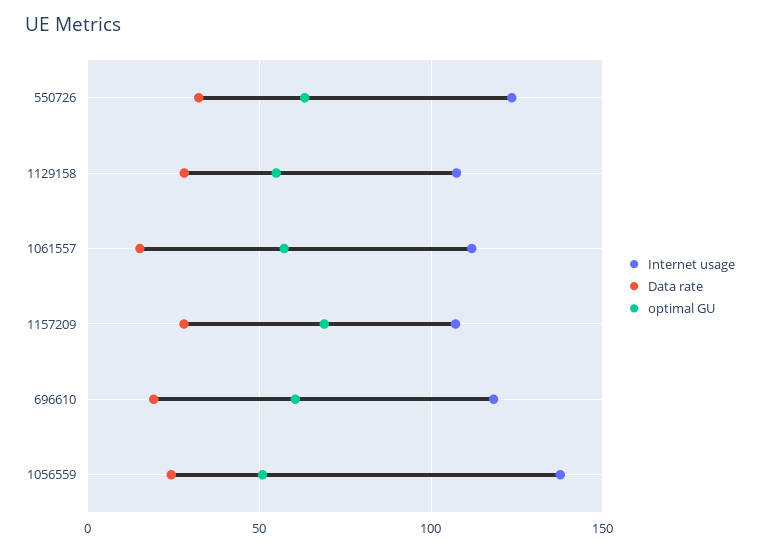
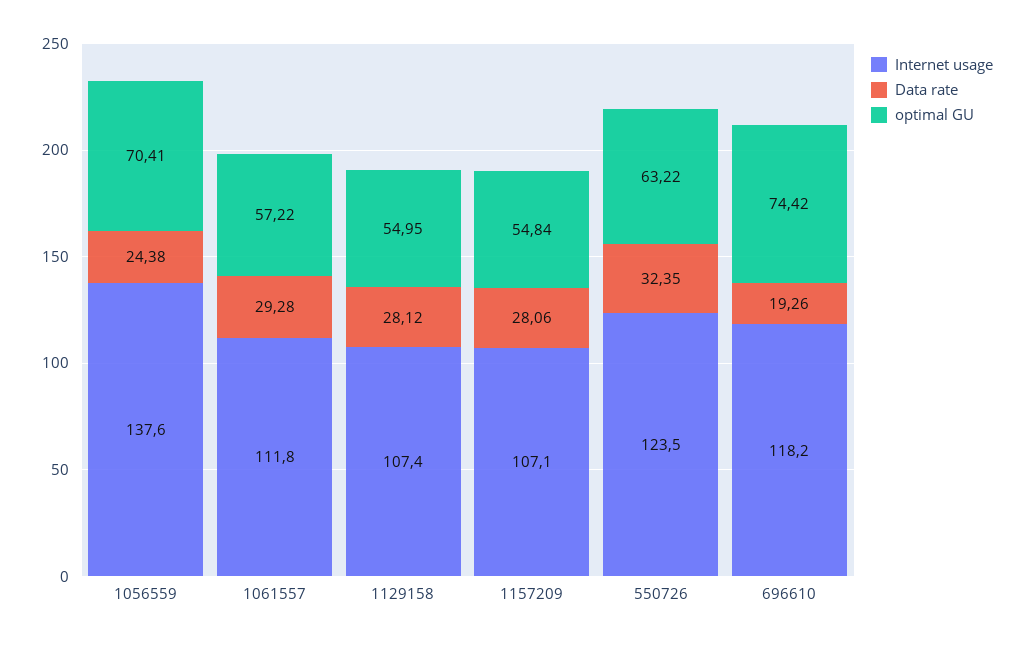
  {
    "Internet usage": {
      "550726": 123.5,
      "1129158": 107.4,
      "1061557": 111.8,
      "1157209": 107.1,
      "696610": 118.2,
      "1056559": 137.6
    },
    "Data rate": {
      "550726": 32.35,
      "1129158": 28.12,
-     "1061557": 15,
+     "1061557": 29.28,
      "1157209": 28.06,
      "696610": 19.26,
      "1056559": 24.38
    },
    "optimal GU": {
      "550726": 63.22,
      "1129158": 54.95,
      "1061557": 57.22,
-     "1157209": 70,
+     "1157209": 54.84,
-     "696610": 60,
+     "696610": 74.42,
-     "1056559": 50
+     "1056559": 70.41
    }
  }

